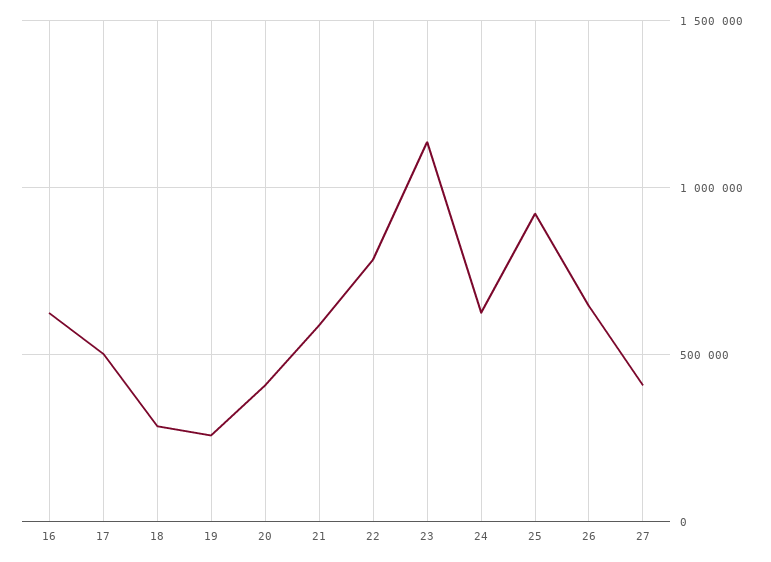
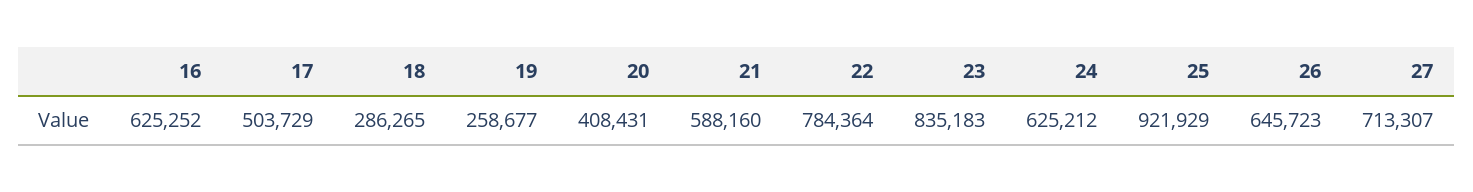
  {
    "16": 625252,
    "17": 503729,
    "18": 286265,
    "19": 258677,
    "20": 408431,
    "21": 588160,
    "22": 784364,
-   "23": 1150000,
+   "23": 835183,
    "24": 625212,
    "25": 921929,
    "26": 645723,
-   "27": 400000
+   "27": 713307
  }

